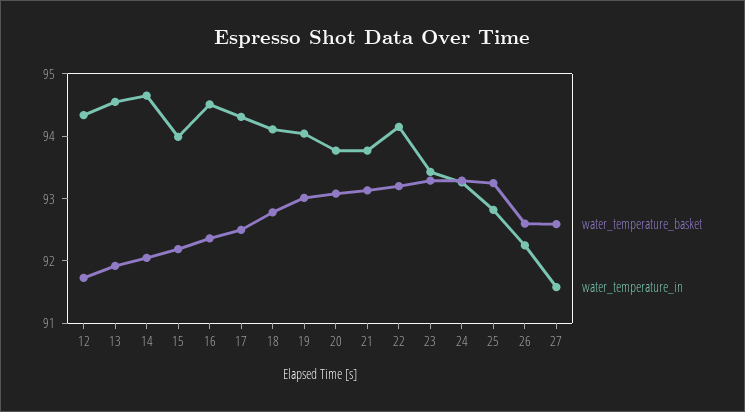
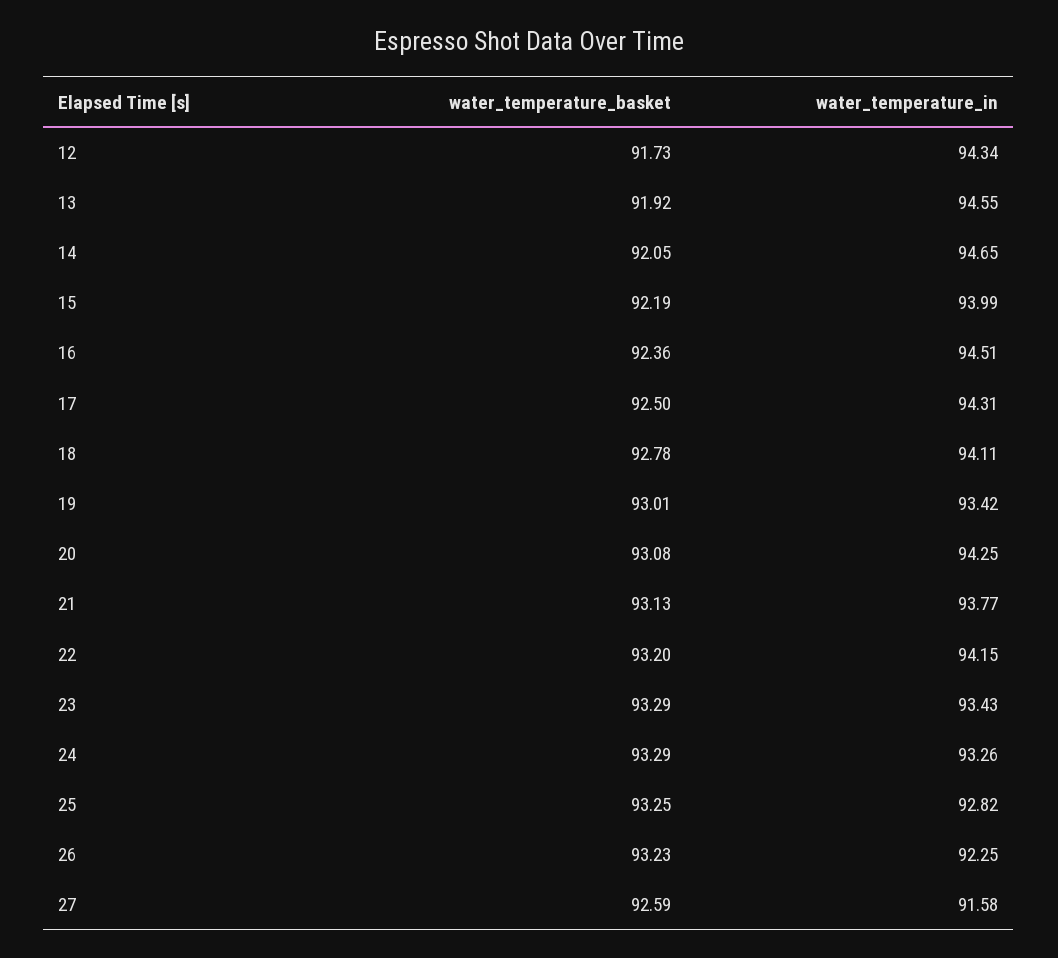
  {
    "water_temperature_basket": {
      "12": 91.73,
      "13": 91.92,
      "14": 92.05,
      "15": 92.19,
      "16": 92.36,
      "17": 92.5,
      "18": 92.78,
      "19": 93.01,
      "20": 93.08,
      "21": 93.13,
      "22": 93.2,
      "23": 93.29,
      "24": 93.29,
      "25": 93.25,
-     "26": 92.6,
+     "26": 93.23,
      "27": 92.59
    },
    "water_temperature_in": {
      "12": 94.34,
      "13": 94.55,
      "14": 94.65,
      "15": 93.99,
      "16": 94.51,
      "17": 94.31,
      "18": 94.11,
-     "19": 94,
+     "19": 93.42,
-     "20": 93.8,
+     "20": 94.25,
      "21": 93.77,
      "22": 94.15,
      "23": 93.43,
      "24": 93.26,
      "25": 92.82,
      "26": 92.25,
      "27": 91.58
    }
  }

